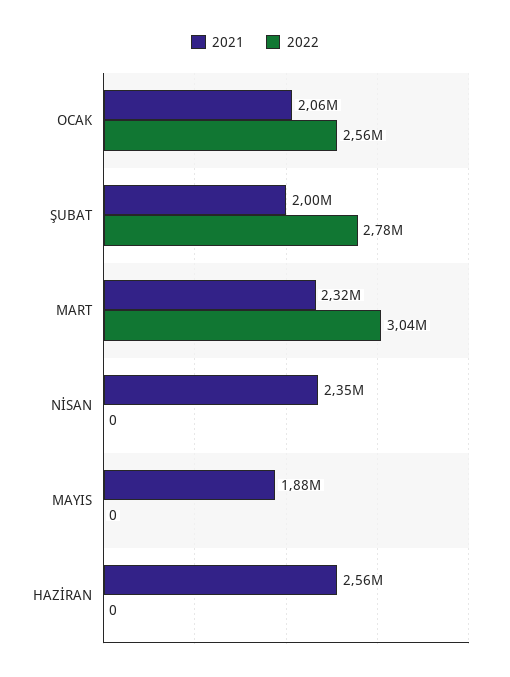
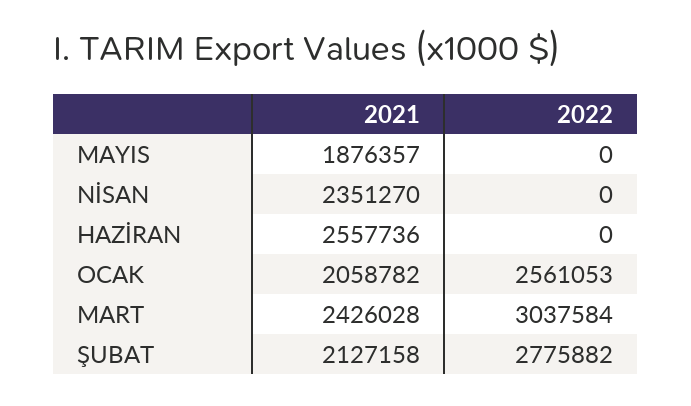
  {
    "2021": {
      "OCAK": 2058782,
-     "ŞUBAT": 2000000,
+     "ŞUBAT": 2127158,
-     "MART": 2320000,
+     "MART": 2426028,
      "NİSAN": 2351270,
      "MAYIS": 1876357,
      "HAZİRAN": 2557736
    },
    "2022": {
      "OCAK": 2561053,
      "ŞUBAT": 2775882,
      "MART": 3037584,
      "NİSAN": 0,
      "MAYIS": 0,
      "HAZİRAN": 0
    }
  }

